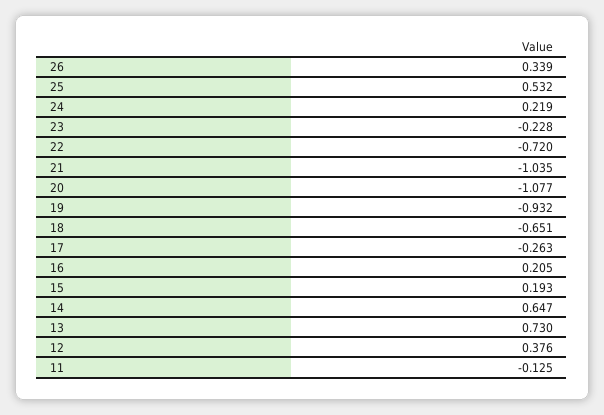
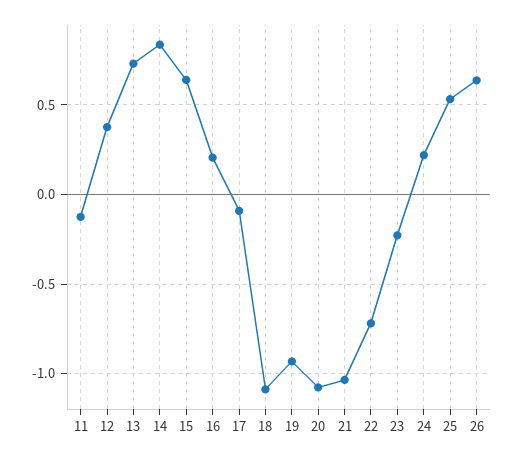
  {
-   "26": 0.339,
+   "26": 0.65,
    "25": 0.532,
    "24": 0.219,
    "23": -0.228,
    "22": -0.72,
    "21": -1.035,
    "20": -1.077,
    "19": -0.932,
-   "18": -0.651,
+   "18": -1.1,
-   "17": -0.263,
+   "17": -0.1,
    "16": 0.205,
-   "15": 0.193,
+   "15": 0.65,
-   "14": 0.647,
+   "14": 0.85,
    "13": 0.73,
    "12": 0.376,
    "11": -0.125
  }

